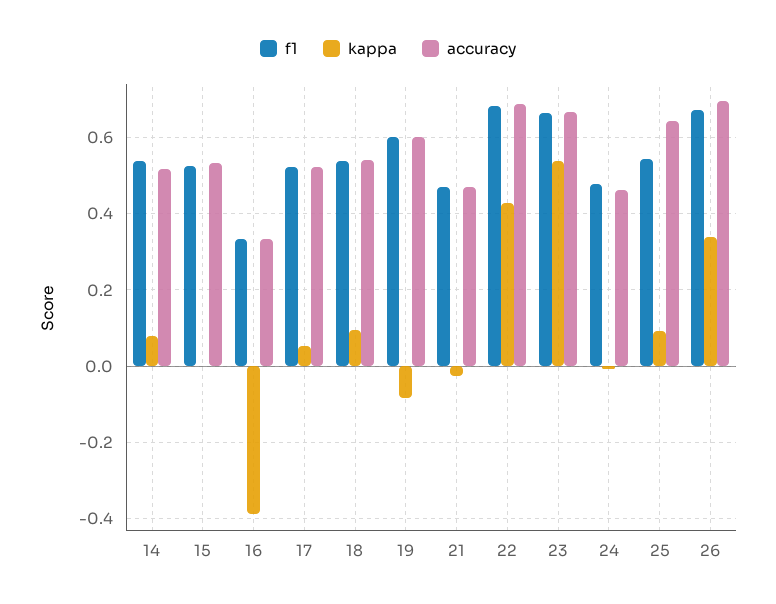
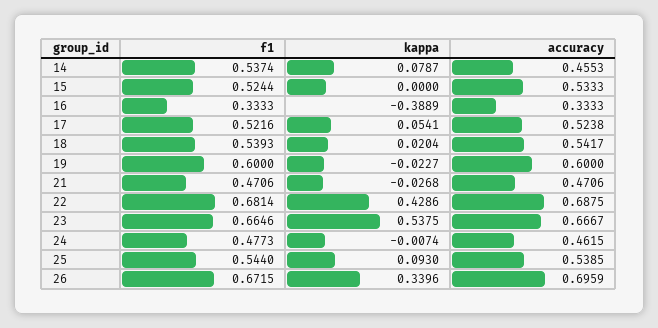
  {
    "f1": {
      "14": 0.5374,
      "15": 0.5244,
      "16": 0.3333,
      "17": 0.5216,
      "18": 0.5393,
      "19": 0.6,
      "21": 0.4706,
      "22": 0.6814,
      "23": 0.6646,
      "24": 0.4773,
      "25": 0.544,
      "26": 0.6715
    },
    "kappa": {
      "14": 0.0787,
      "15": 0,
      "16": -0.3889,
      "17": 0.0541,
-     "18": 0.1,
+     "18": 0.0204,
-     "19": -0.08,
+     "19": -0.0227,
      "21": -0.0268,
      "22": 0.4286,
      "23": 0.5375,
      "24": -0.0074,
      "25": 0.093,
      "26": 0.3396
    },
    "accuracy": {
-     "14": 0.52,
+     "14": 0.4553,
      "15": 0.5333,
      "16": 0.3333,
      "17": 0.5238,
      "18": 0.5417,
      "19": 0.6,
      "21": 0.4706,
      "22": 0.6875,
      "23": 0.6667,
      "24": 0.4615,
-     "25": 0.64,
+     "25": 0.5385,
      "26": 0.6959
    }
  }

